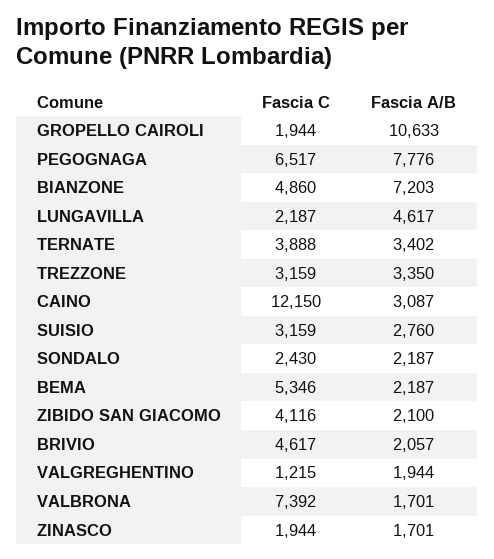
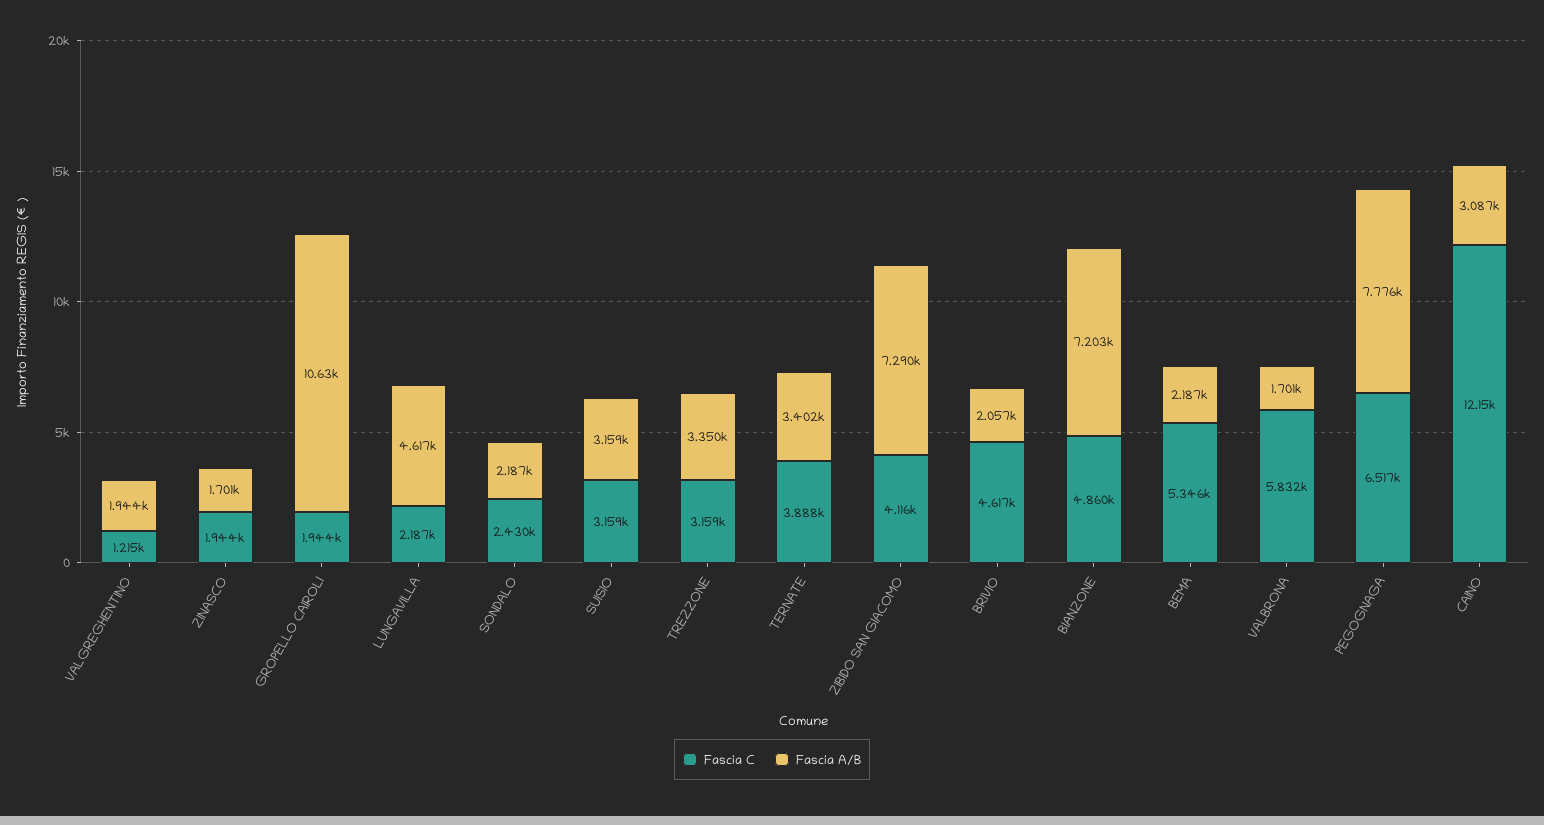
  {
    "Fascia C": {
      "GROPELLO CAIROLI": 1944,
      "PEGOGNAGA": 6517,
      "BIANZONE": 4860,
      "LUNGAVILLA": 2187,
      "TERNATE": 3888,
      "TREZZONE": 3159,
      "CAINO": 12150,
      "SUISIO": 3159,
      "SONDALO": 2430,
      "BEMA": 5346,
      "ZIBIDO SAN GIACOMO": 4116,
      "BRIVIO": 4617,
      "VALGREGHENTINO": 1215,
-     "VALBRONA": 7392,
+     "VALBRONA": 5832,
      "ZINASCO": 1944
    },
    "Fascia A/B": {
      "GROPELLO CAIROLI": 10633,
      "PEGOGNAGA": 7776,
      "BIANZONE": 7203,
      "LUNGAVILLA": 4617,
      "TERNATE": 3402,
      "TREZZONE": 3350,
      "CAINO": 3087,
-     "SUISIO": 2760,
+     "SUISIO": 3159,
      "SONDALO": 2187,
      "BEMA": 2187,
-     "ZIBIDO SAN GIACOMO": 2100,
+     "ZIBIDO SAN GIACOMO": 7290,
      "BRIVIO": 2057,
      "VALGREGHENTINO": 1944,
      "VALBRONA": 1701,
      "ZINASCO": 1701
    }
  }

